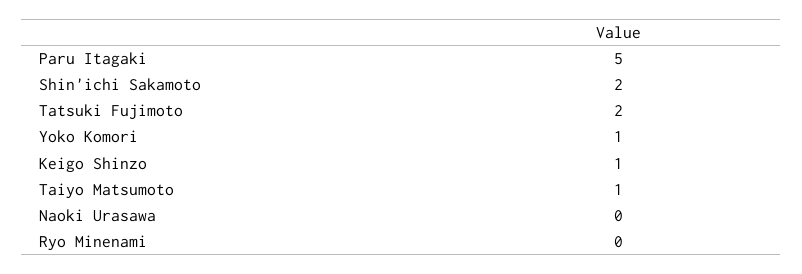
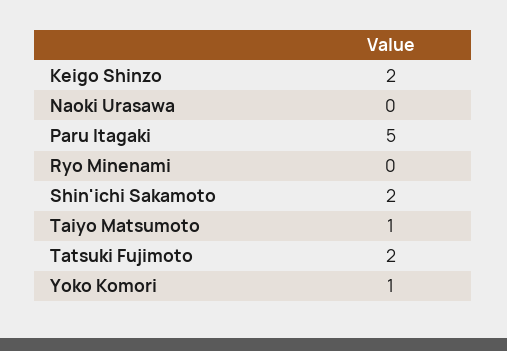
  {
    "Paru Itagaki": 5,
    "Shin'ichi Sakamoto": 2,
    "Tatsuki Fujimoto": 2,
    "Yoko Komori": 1,
-   "Keigo Shinzo": 1,
+   "Keigo Shinzo": 2,
    "Taiyo Matsumoto": 1,
    "Naoki Urasawa": 0,
    "Ryo Minenami": 0
  }

